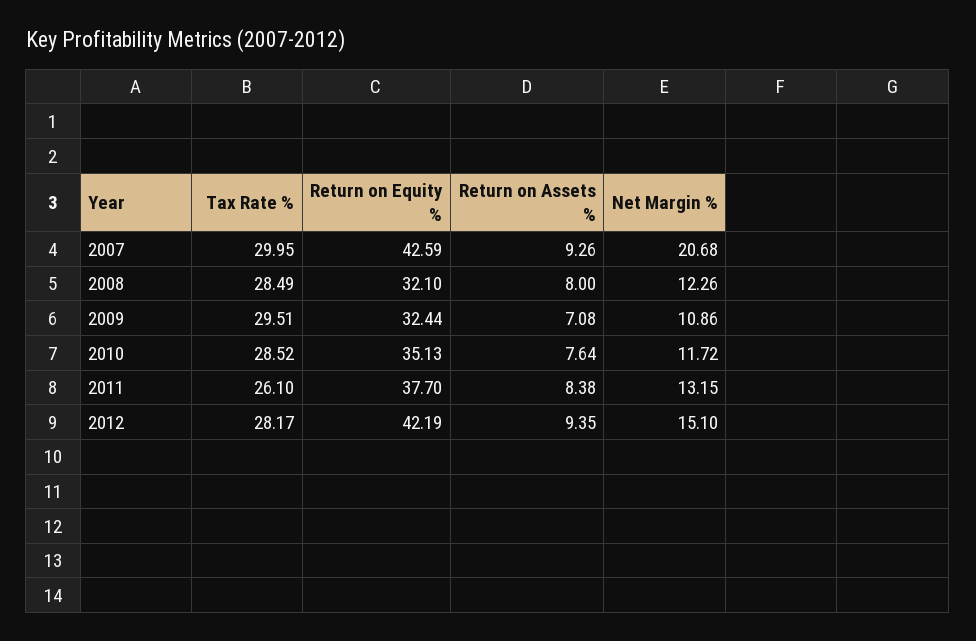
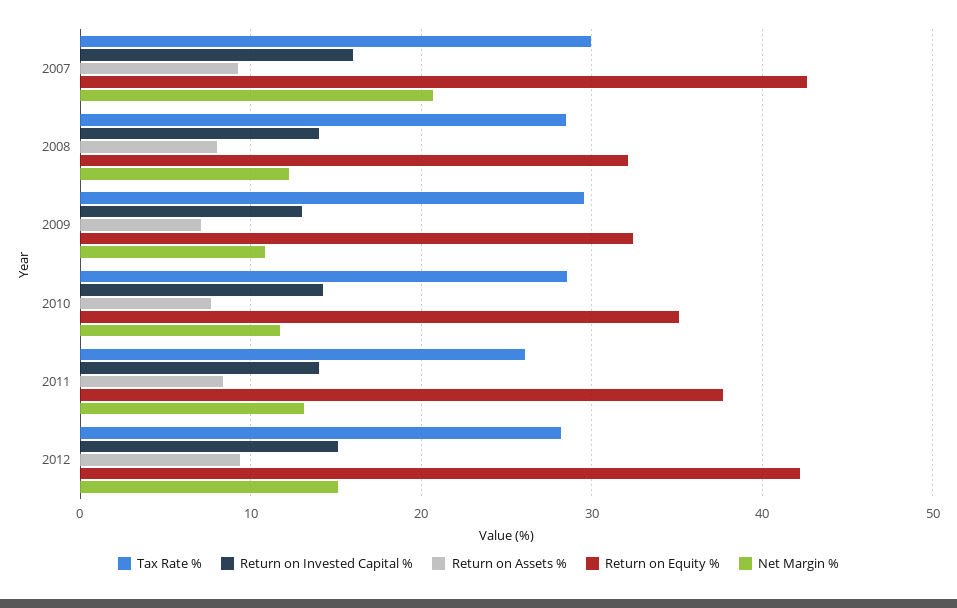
  {
    "Tax Rate %": {
      "2007": 29.95,
      "2008": 28.49,
      "2009": 29.51,
      "2010": 28.52,
      "2011": 26.1,
      "2012": 28.17
    },
    "Return on Equity %": {
      "2007": 42.59,
      "2008": 32.1,
      "2009": 32.44,
      "2010": 35.13,
      "2011": 37.7,
      "2012": 42.19
    },
    "Return on Assets %": {
      "2007": 9.26,
      "2008": 8,
      "2009": 7.08,
      "2010": 7.64,
      "2011": 8.38,
      "2012": 9.35
    },
    "Net Margin %": {
      "2007": 20.68,
      "2008": 12.26,
      "2009": 10.86,
      "2010": 11.72,
      "2011": 13.15,
      "2012": 15.1
-   }
+   },
+   "Return on Invested Capital %": {
+     "2007": 16,
+     "2008": 14,
+     "2009": 13,
+     "2010": 14,
+     "2011": 14,
+     "2012": 15
+   }
  }

